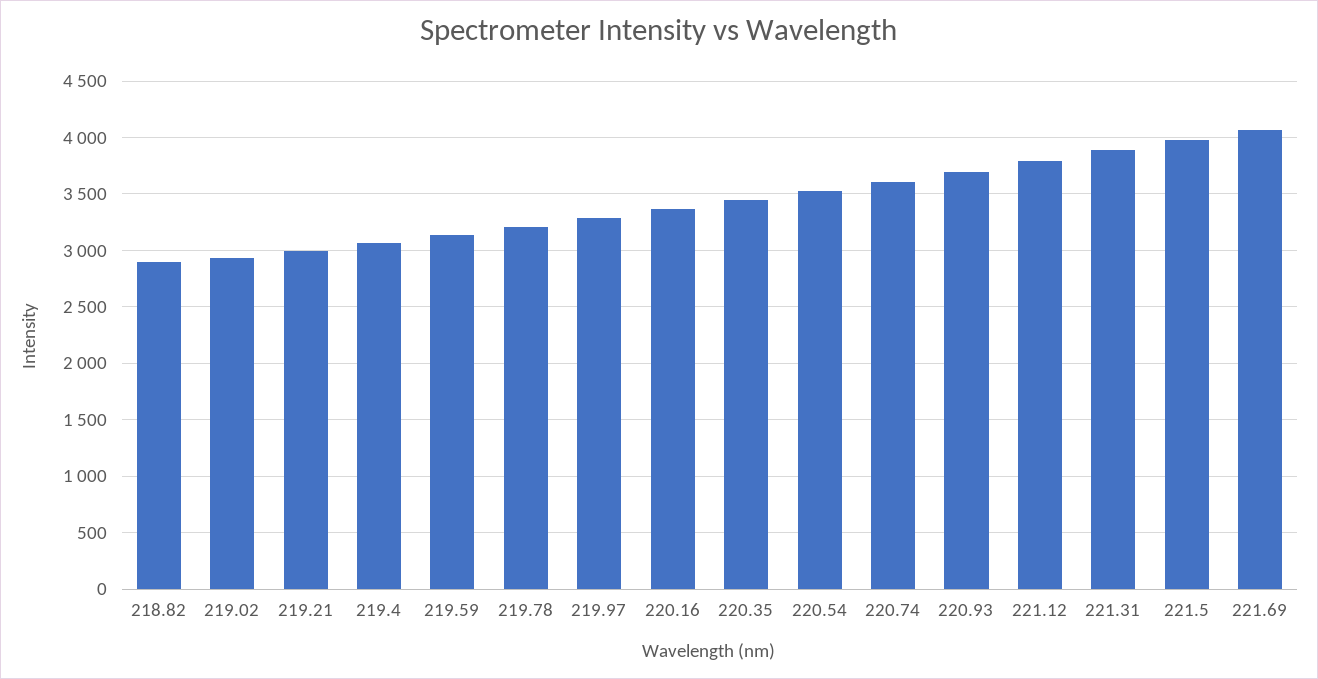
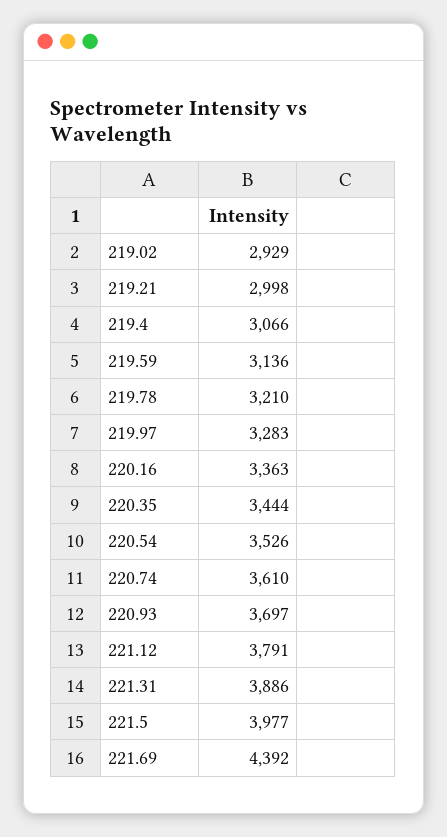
  {
-   "218.82": 2900,
    "219.02": 2929,
    "219.21": 2998,
    "219.4": 3066,
    "219.59": 3136,
    "219.78": 3210,
    "219.97": 3283,
    "220.16": 3363,
    "220.35": 3444,
    "220.54": 3526,
    "220.74": 3610,
    "220.93": 3697,
    "221.12": 3791,
    "221.31": 3886,
    "221.5": 3977,
-   "221.69": 4100
+   "221.69": 4392
  }

